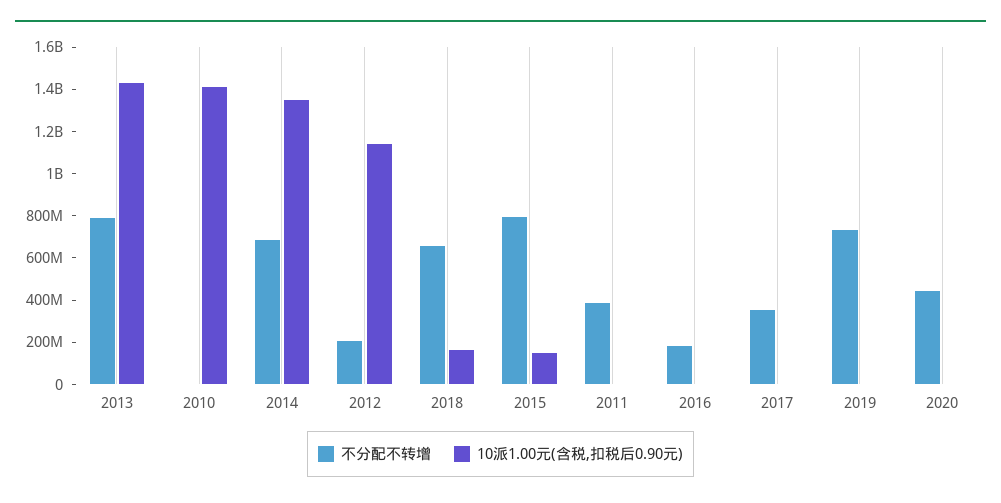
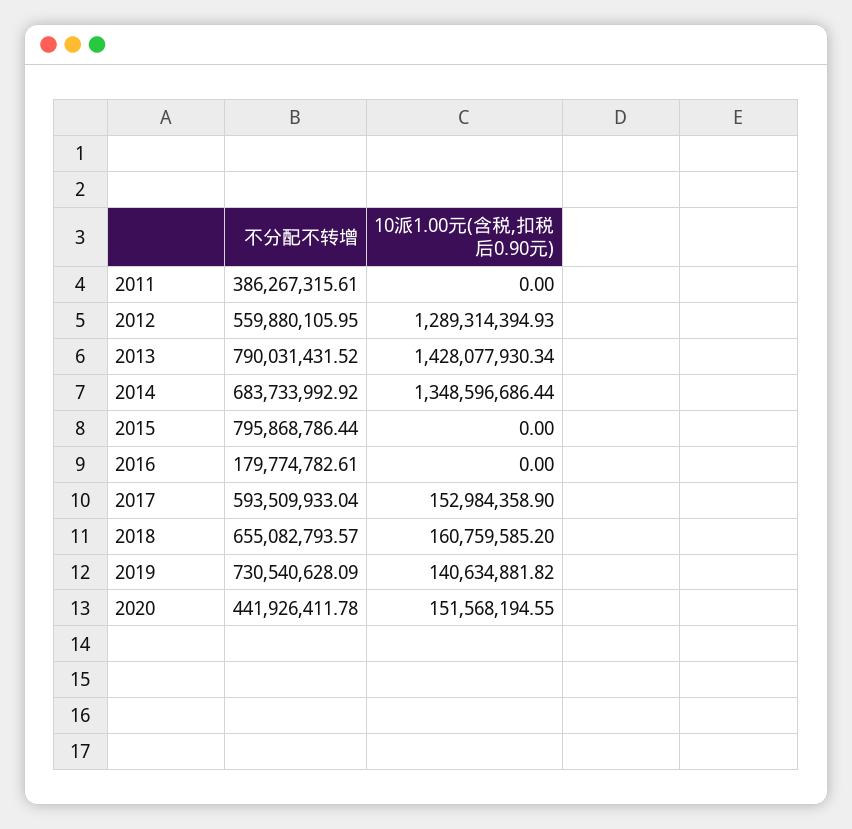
  {
    "不分配不转增": {
      "2013": 790031431.52,
-     "2010": 0,
      "2014": 683733992.92,
-     "2012": 200000000,
+     "2012": 559880105.95,
      "2018": 655082793.57,
      "2015": 795868786.44,
      "2011": 386267315.61,
      "2016": 179774782.61,
-     "2017": 350000000,
+     "2017": 593509933.04,
      "2019": 730540628.09,
      "2020": 441926411.78
    },
    "10派1.00元(含税,扣税后0.90元)": {
      "2013": 1428077930.34,
-     "2010": 1400000000,
      "2014": 1348596686.44,
-     "2012": 1150000000,
+     "2012": 1289314394.93,
      "2018": 160759585.2,
-     "2015": 150000000,
+     "2015": 0,
      "2011": 0,
      "2016": 0,
-     "2017": 0,
+     "2017": 152984358.9,
-     "2019": 0,
+     "2019": 140634881.82,
-     "2020": 0
+     "2020": 151568194.55
    }
  }

